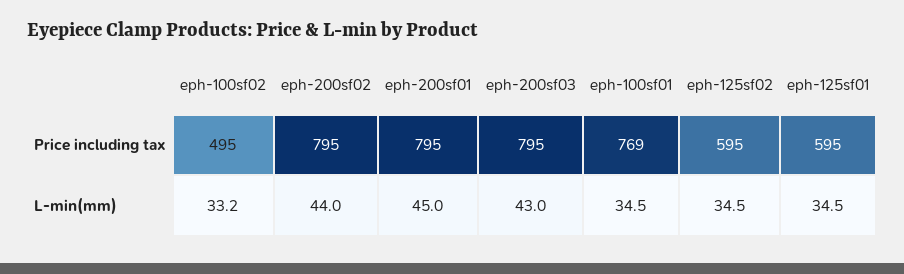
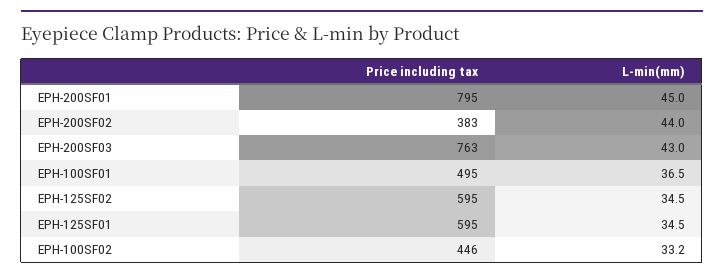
  {
    "eph-100sf02": {
-     "Price including tax": 495,
+     "Price including tax": 446,
      "L-min(mm)": 33.2
    },
    "eph-200sf02": {
-     "Price including tax": 795,
+     "Price including tax": 383,
      "L-min(mm)": 44
    },
    "eph-200sf01": {
      "Price including tax": 795,
      "L-min(mm)": 45
    },
    "eph-200sf03": {
-     "Price including tax": 795,
+     "Price including tax": 763,
      "L-min(mm)": 43
    },
    "eph-100sf01": {
-     "Price including tax": 769,
+     "Price including tax": 495,
-     "L-min(mm)": 34.5
+     "L-min(mm)": 36.5
    },
    "eph-125sf02": {
      "Price including tax": 595,
      "L-min(mm)": 34.5
    },
    "eph-125sf01": {
      "Price including tax": 595,
      "L-min(mm)": 34.5
    }
  }

